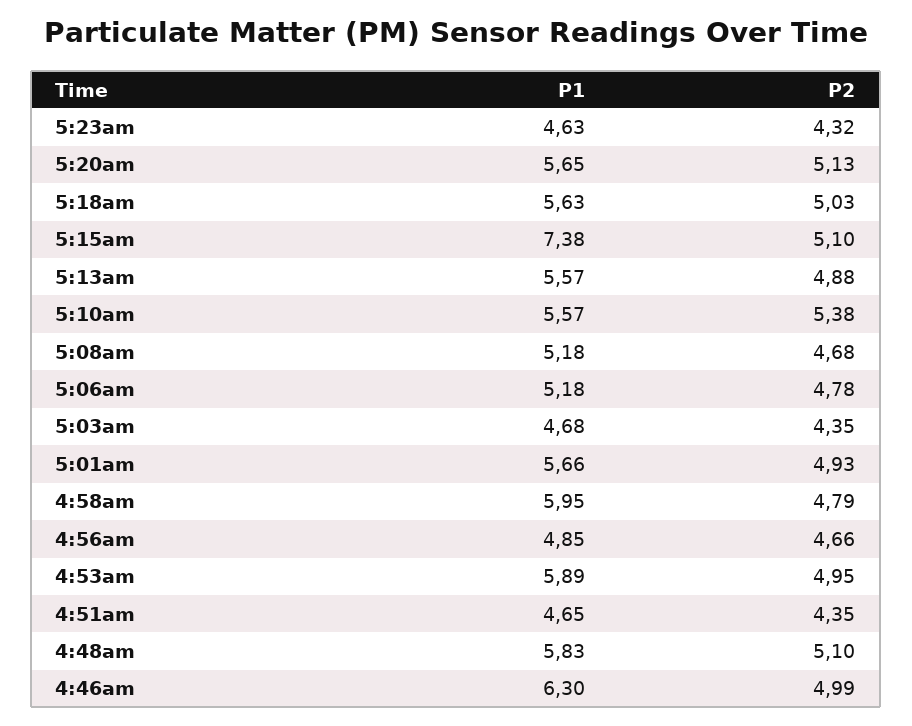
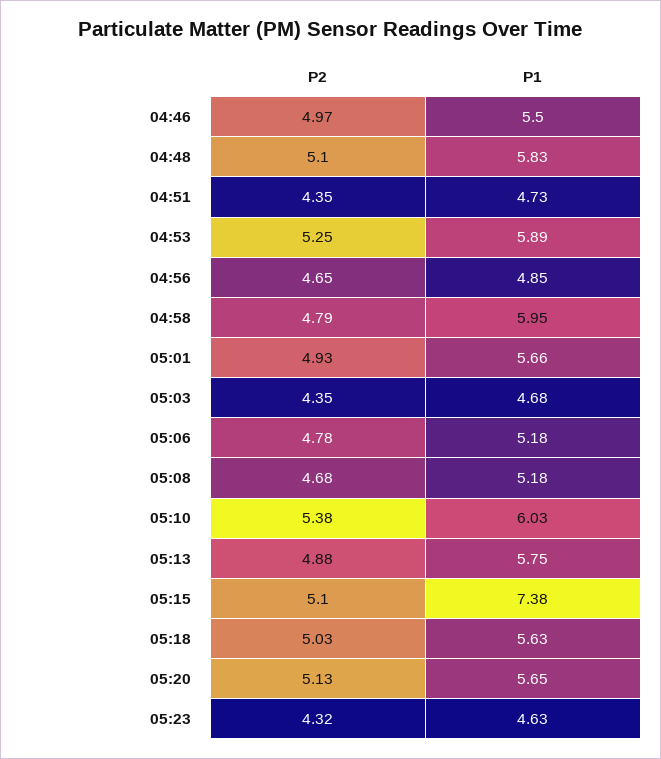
  {
    "P1": {
      "5:23am": 4.63,
      "5:20am": 5.65,
      "5:18am": 5.63,
      "5:15am": 7.38,
-     "5:13am": 5.57,
+     "5:13am": 5.75,
-     "5:10am": 5.57,
+     "5:10am": 6.03,
      "5:08am": 5.18,
      "5:06am": 5.18,
      "5:03am": 4.68,
      "5:01am": 5.66,
      "4:58am": 5.95,
      "4:56am": 4.85,
      "4:53am": 5.89,
-     "4:51am": 4.65,
+     "4:51am": 4.73,
      "4:48am": 5.83,
-     "4:46am": 6.3
+     "4:46am": 5.5
    },
    "P2": {
      "5:23am": 4.32,
      "5:20am": 5.13,
      "5:18am": 5.03,
      "5:15am": 5.1,
      "5:13am": 4.88,
      "5:10am": 5.38,
      "5:08am": 4.68,
      "5:06am": 4.78,
      "5:03am": 4.35,
      "5:01am": 4.93,
      "4:58am": 4.79,
-     "4:56am": 4.66,
+     "4:56am": 4.65,
-     "4:53am": 4.95,
+     "4:53am": 5.25,
      "4:51am": 4.35,
      "4:48am": 5.1,
-     "4:46am": 4.99
+     "4:46am": 4.97
    }
  }

